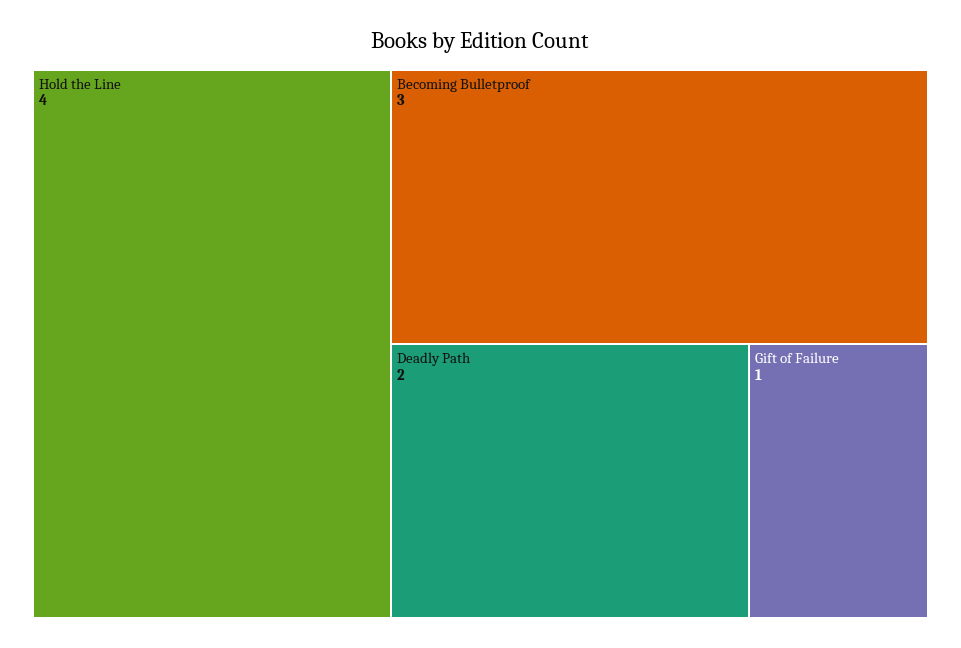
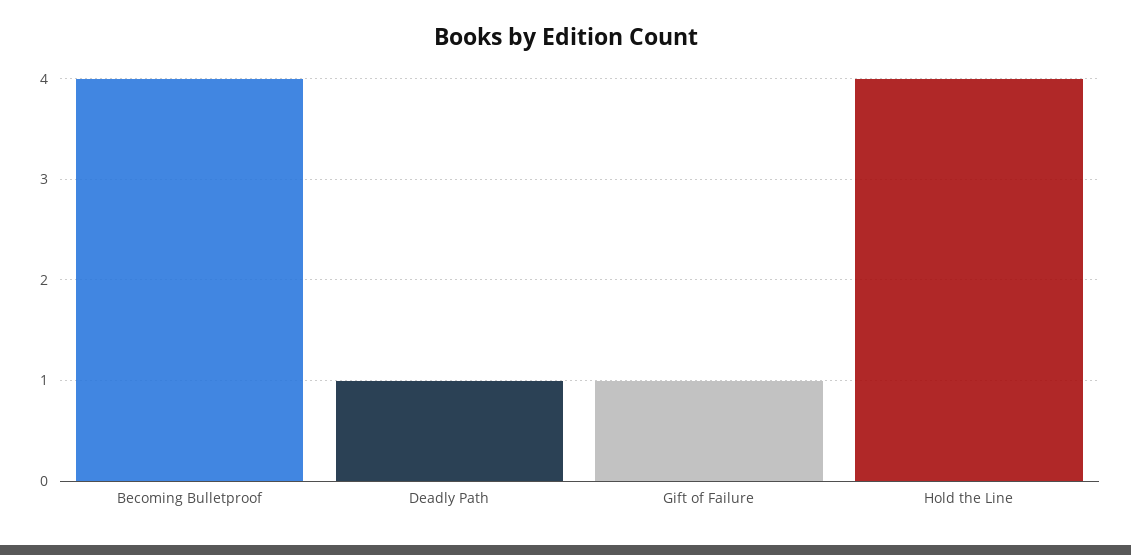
  {
    "Hold the Line": 4,
-   "Becoming Bulletproof": 3,
+   "Becoming Bulletproof": 4,
-   "Deadly Path": 2,
+   "Deadly Path": 1,
    "Gift of Failure": 1
  }

